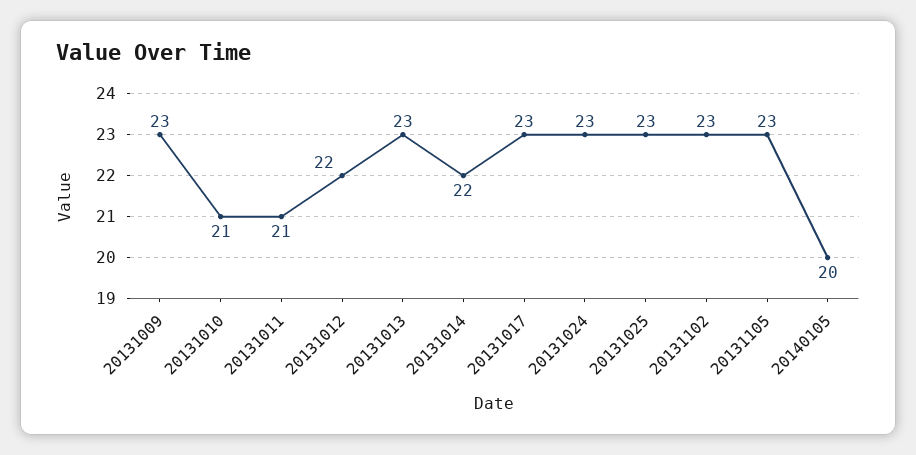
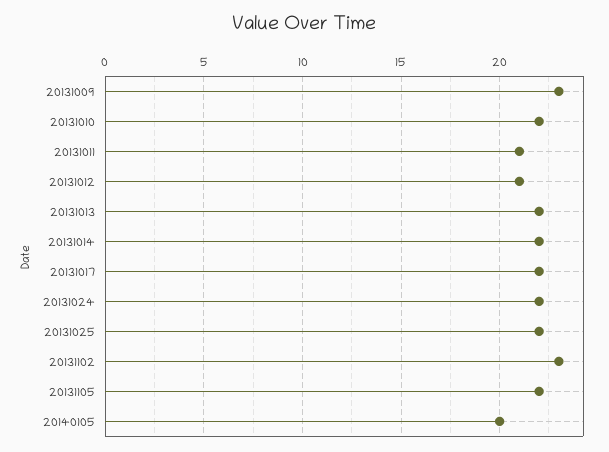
  {
    "20131009": 23,
-   "20131010": 21,
+   "20131010": 22,
    "20131011": 21,
-   "20131012": 22,
+   "20131012": 21,
-   "20131013": 23,
+   "20131013": 22,
    "20131014": 22,
-   "20131017": 23,
+   "20131017": 22,
-   "20131024": 23,
+   "20131024": 22,
-   "20131025": 23,
+   "20131025": 22,
    "20131102": 23,
-   "20131105": 23,
+   "20131105": 22,
    "20140105": 20
  }

